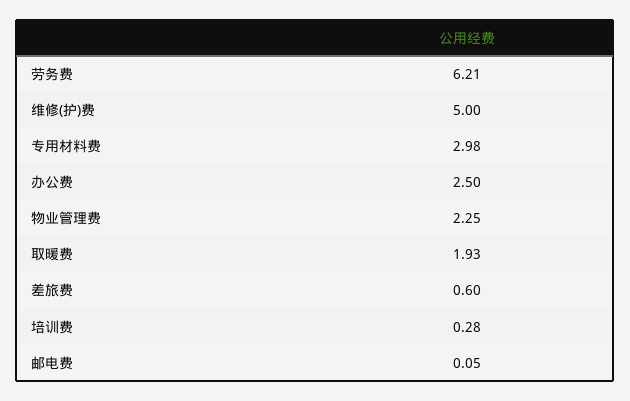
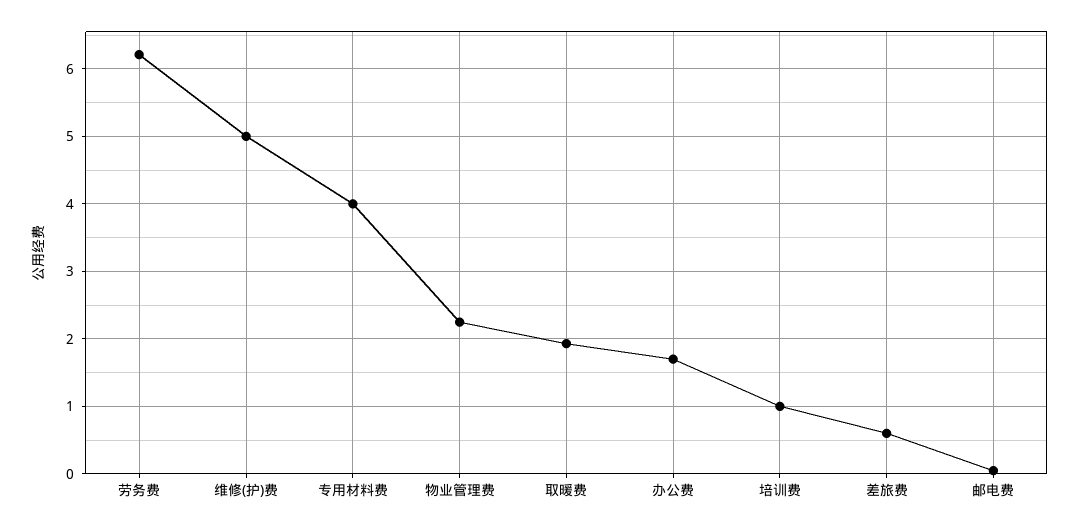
  {
    "劳务费": 6.21,
    "维修(护)费": 5,
-   "专用材料费": 2.98,
+   "专用材料费": 4,
-   "办公费": 2.5,
+   "办公费": 1.7,
    "物业管理费": 2.25,
    "取暖费": 1.93,
    "差旅费": 0.6,
-   "培训费": 0.28,
+   "培训费": 1,
    "邮电费": 0.05
  }

